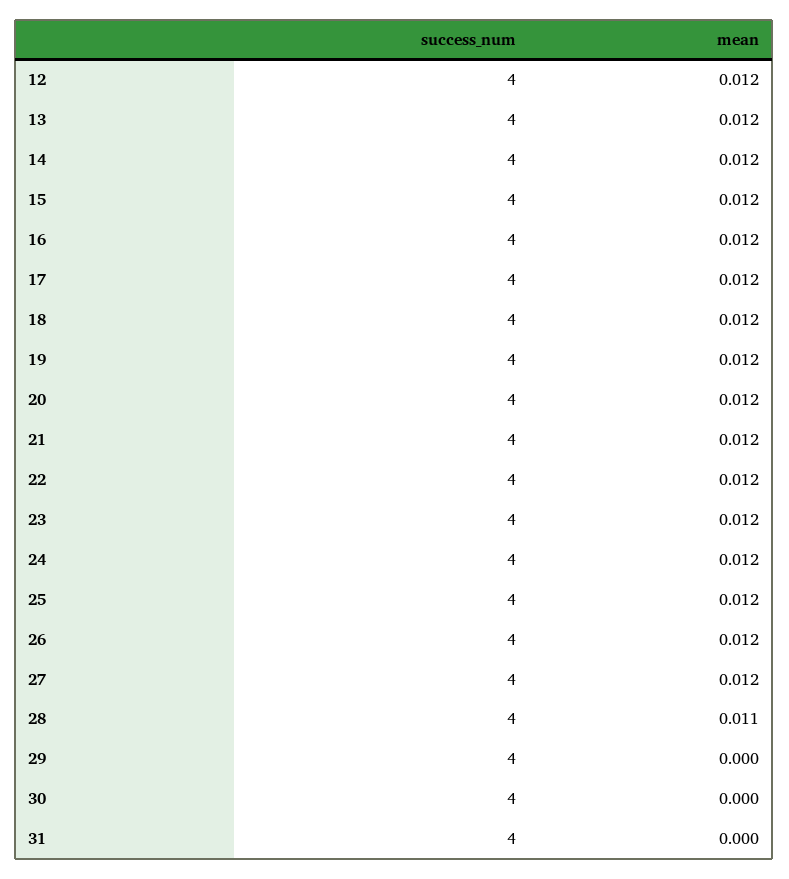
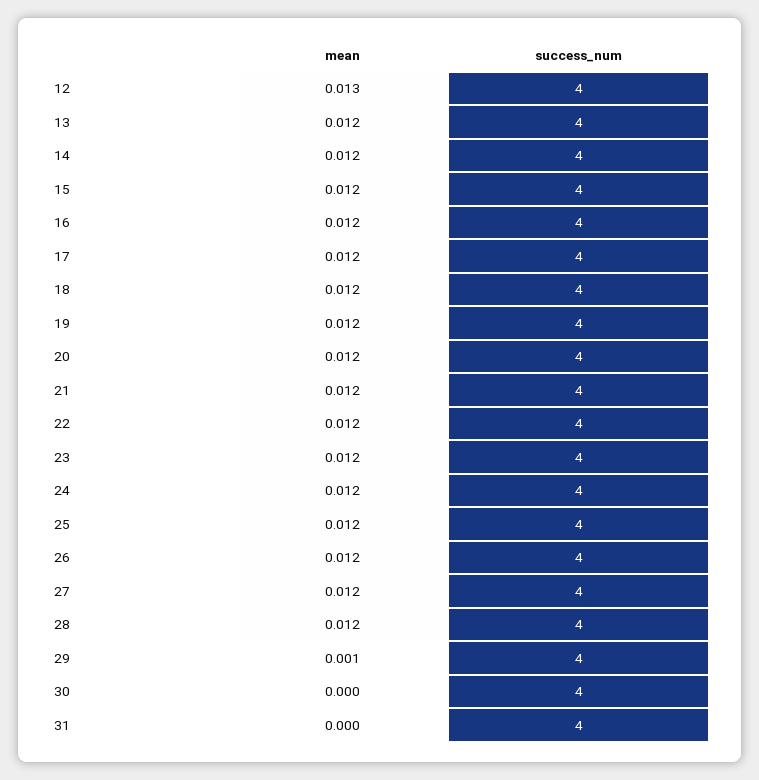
  {
    "success_num": {
      "12": 4,
      "13": 4,
      "14": 4,
      "15": 4,
      "16": 4,
      "17": 4,
      "18": 4,
      "19": 4,
      "20": 4,
      "21": 4,
      "22": 4,
      "23": 4,
      "24": 4,
      "25": 4,
      "26": 4,
      "27": 4,
      "28": 4,
      "29": 4,
      "30": 4,
      "31": 4
    },
    "mean": {
-     "12": 0.012,
+     "12": 0.013,
      "13": 0.012,
      "14": 0.012,
      "15": 0.012,
      "16": 0.012,
      "17": 0.012,
      "18": 0.012,
      "19": 0.012,
      "20": 0.012,
      "21": 0.012,
      "22": 0.012,
      "23": 0.012,
      "24": 0.012,
      "25": 0.012,
      "26": 0.012,
      "27": 0.012,
-     "28": 0.011,
+     "28": 0.012,
-     "29": 0,
+     "29": 0.001,
      "30": 0,
      "31": 0
    }
  }

